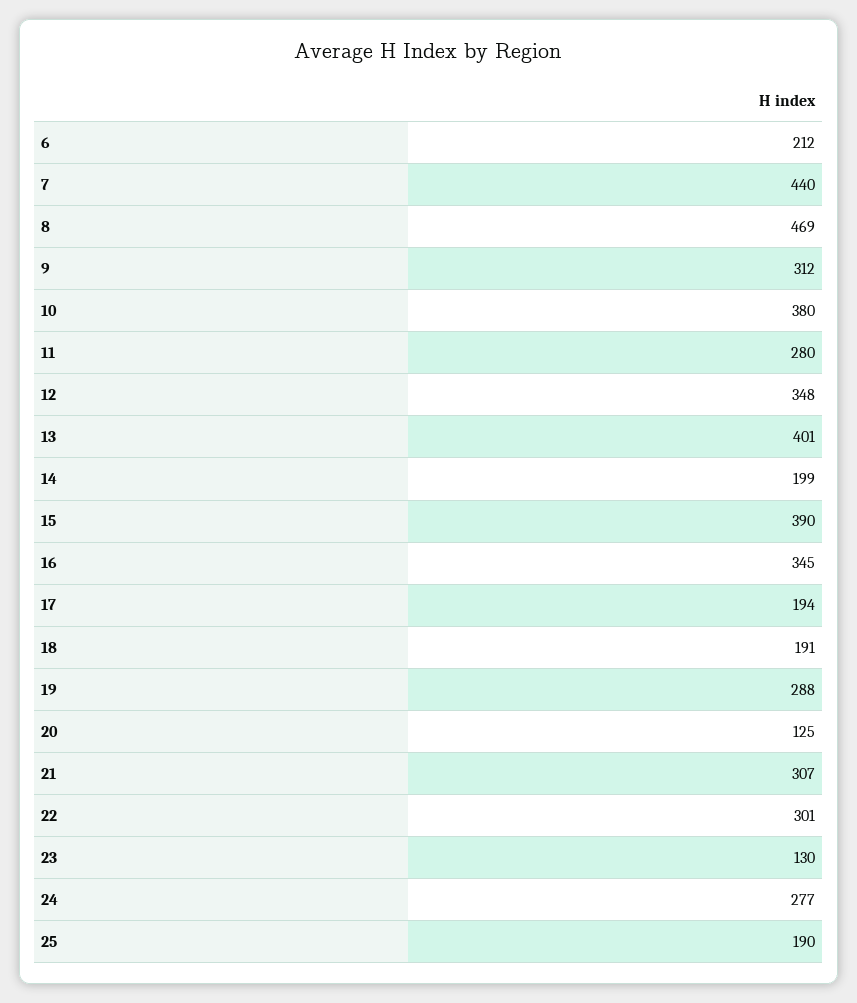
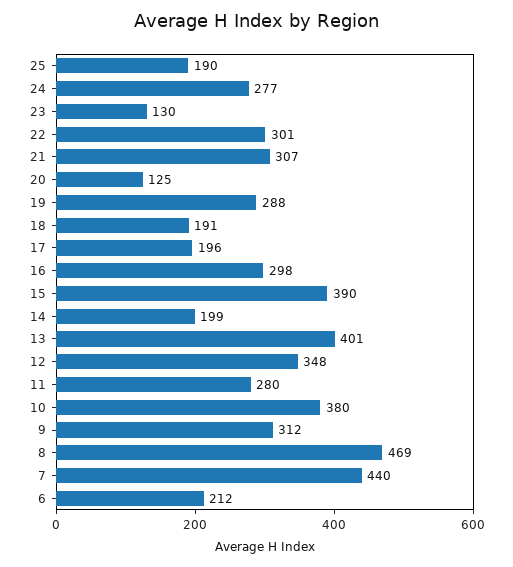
  {
    "6": 212,
    "7": 440,
    "8": 469,
    "9": 312,
    "10": 380,
    "11": 280,
    "12": 348,
    "13": 401,
    "14": 199,
    "15": 390,
-   "16": 345,
+   "16": 298,
-   "17": 194,
+   "17": 196,
    "18": 191,
    "19": 288,
    "20": 125,
    "21": 307,
    "22": 301,
    "23": 130,
    "24": 277,
    "25": 190
  }

